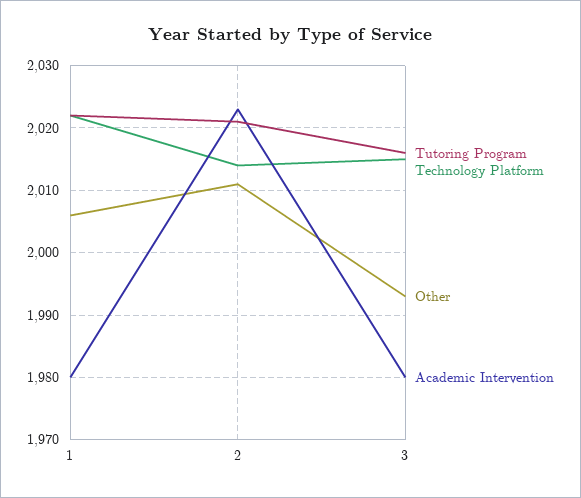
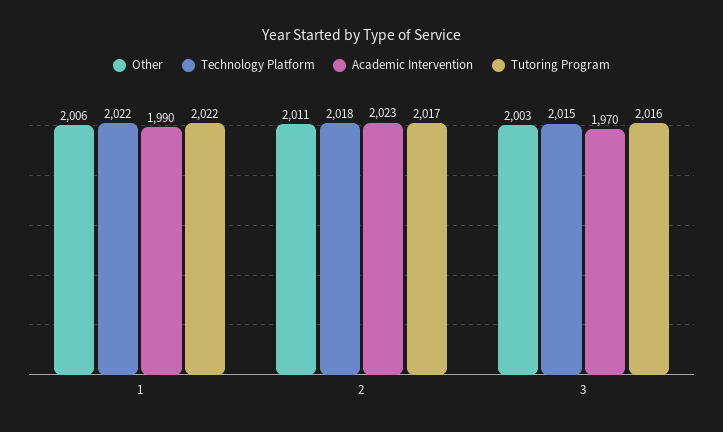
  {
    "Tutoring Program": {
      "1": 2022,
-     "2": 2021,
+     "2": 2017,
      "3": 2016
    },
    "Technology Platform": {
      "1": 2022,
-     "2": 2014,
+     "2": 2018,
      "3": 2015
    },
    "Other": {
      "1": 2006,
      "2": 2011,
-     "3": 1993
+     "3": 2003
    },
    "Academic Intervention": {
-     "1": 1980,
+     "1": 1990,
      "2": 2023,
-     "3": 1980
+     "3": 1970
    }
  }

